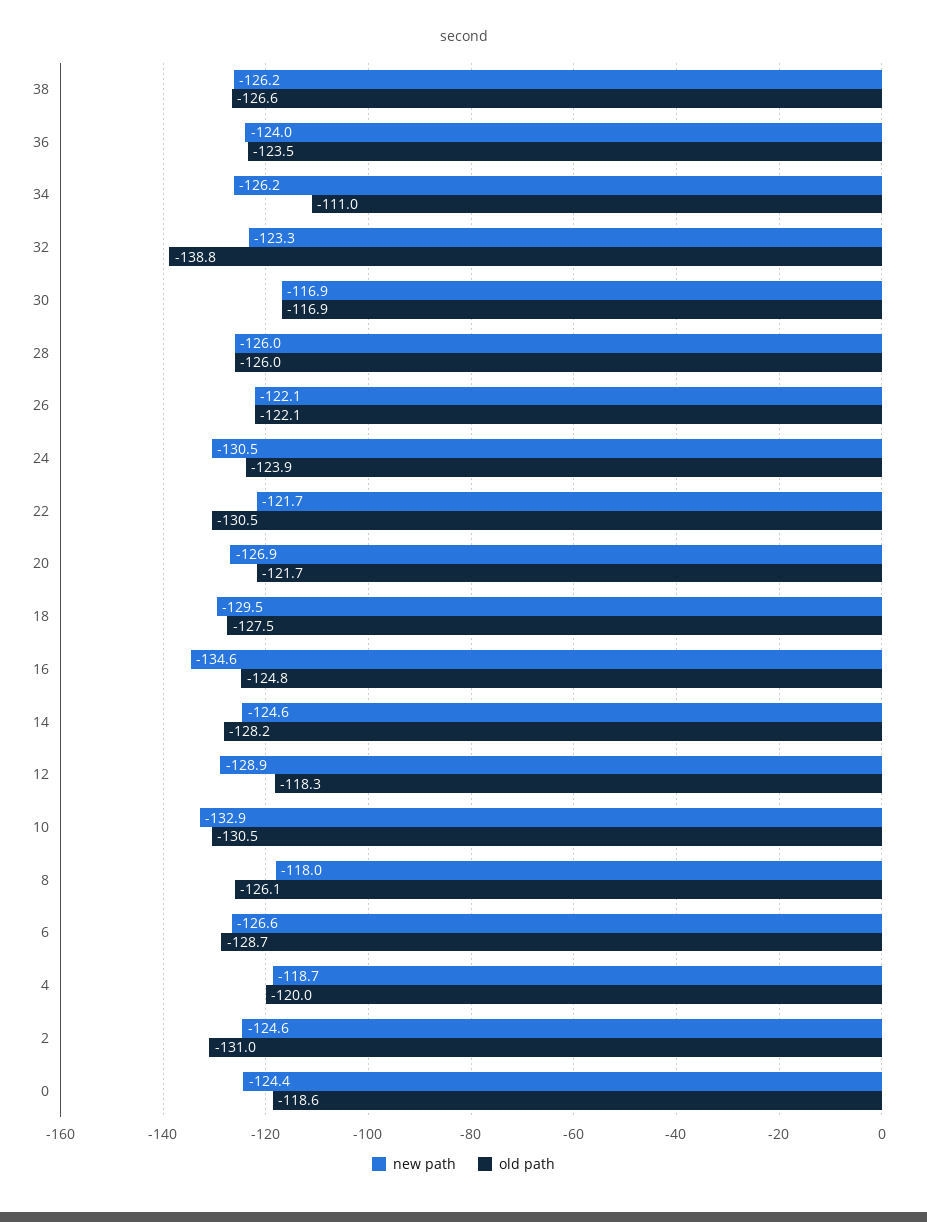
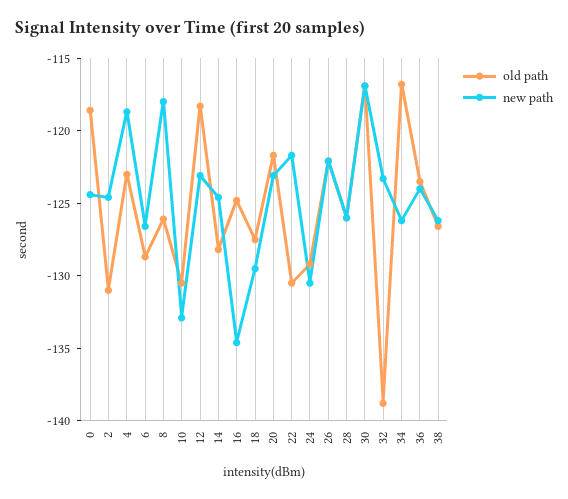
  {
    "new path": {
      "38": -126.2,
      "36": -124,
      "34": -126.2,
      "32": -123.3,
      "30": -116.9,
      "28": -126,
      "26": -122.1,
      "24": -130.5,
      "22": -121.7,
-     "20": -126.9,
+     "20": -123,
      "18": -129.5,
      "16": -134.6,
      "14": -124.6,
-     "12": -128.9,
+     "12": -123,
      "10": -132.9,
      "8": -118,
      "6": -126.6,
      "4": -118.7,
      "2": -124.6,
      "0": -124.4
    },
    "old path": {
      "38": -126.6,
      "36": -123.5,
-     "34": -111,
+     "34": -117,
      "32": -138.8,
      "30": -116.9,
      "28": -126,
      "26": -122.1,
-     "24": -123.9,
+     "24": -129,
      "22": -130.5,
      "20": -121.7,
      "18": -127.5,
      "16": -124.8,
      "14": -128.2,
      "12": -118.3,
      "10": -130.5,
      "8": -126.1,
      "6": -128.7,
-     "4": -120,
+     "4": -123,
      "2": -131,
      "0": -118.6
    }
  }

